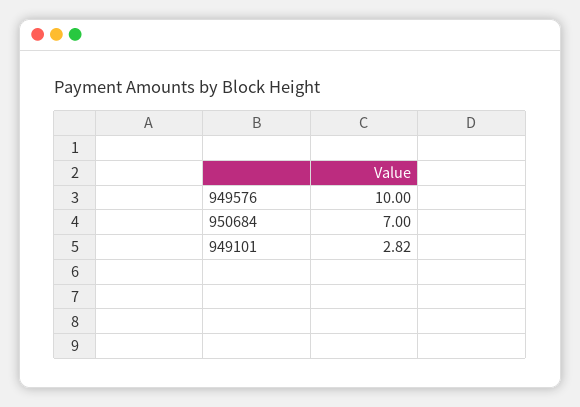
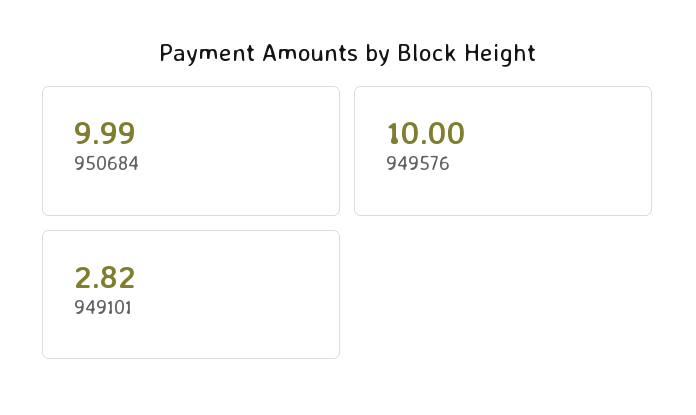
  {
    "949576": 10,
-   "950684": 7,
+   "950684": 9.99,
    "949101": 2.82
  }

